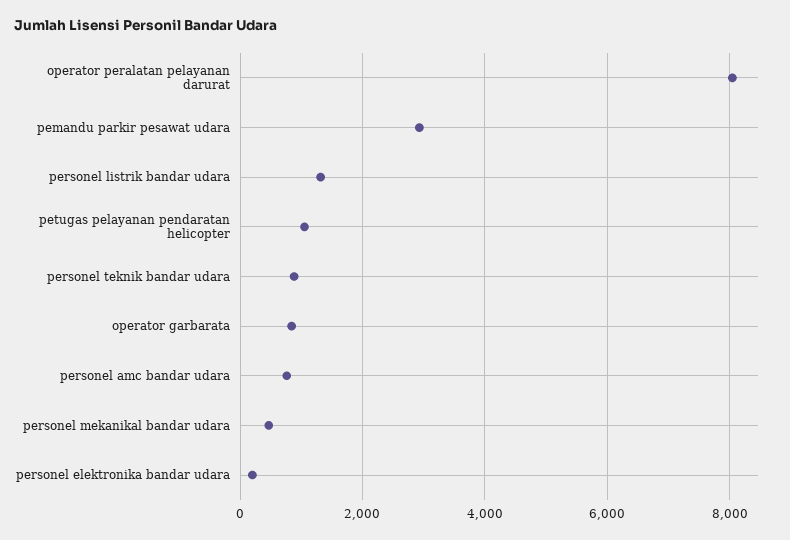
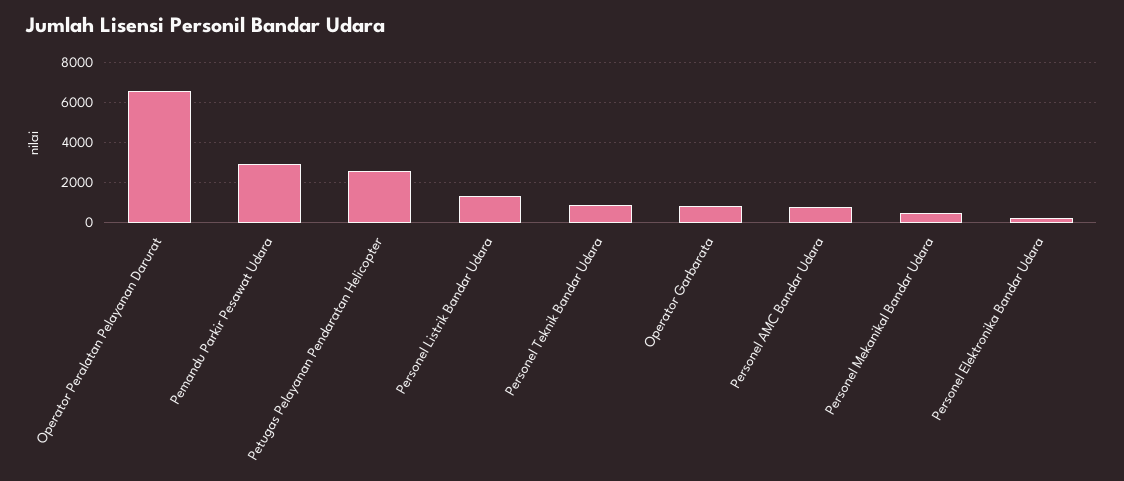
  {
-   "operator peralatan pelayanan darurat": 8000,
+   "operator peralatan pelayanan darurat": 6500,
    "pemandu parkir pesawat udara": 3000,
    "personel listrik bandar udara": 1400,
-   "petugas pelayanan pendaratan helicopter": 1000,
+   "petugas pelayanan pendaratan helicopter": 2500,
    "personel teknik bandar udara": 800,
    "operator garbarata": 800,
    "personel amc bandar udara": 800,
    "personel mekanikal bandar udara": 400,
    "personel elektronika bandar udara": 200
  }

